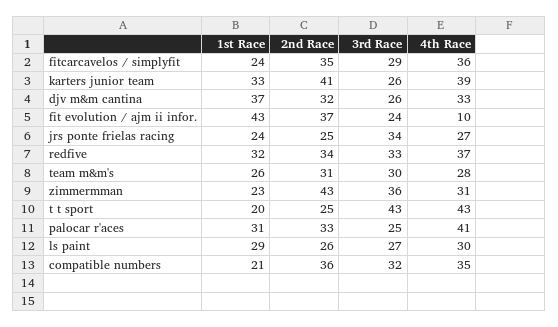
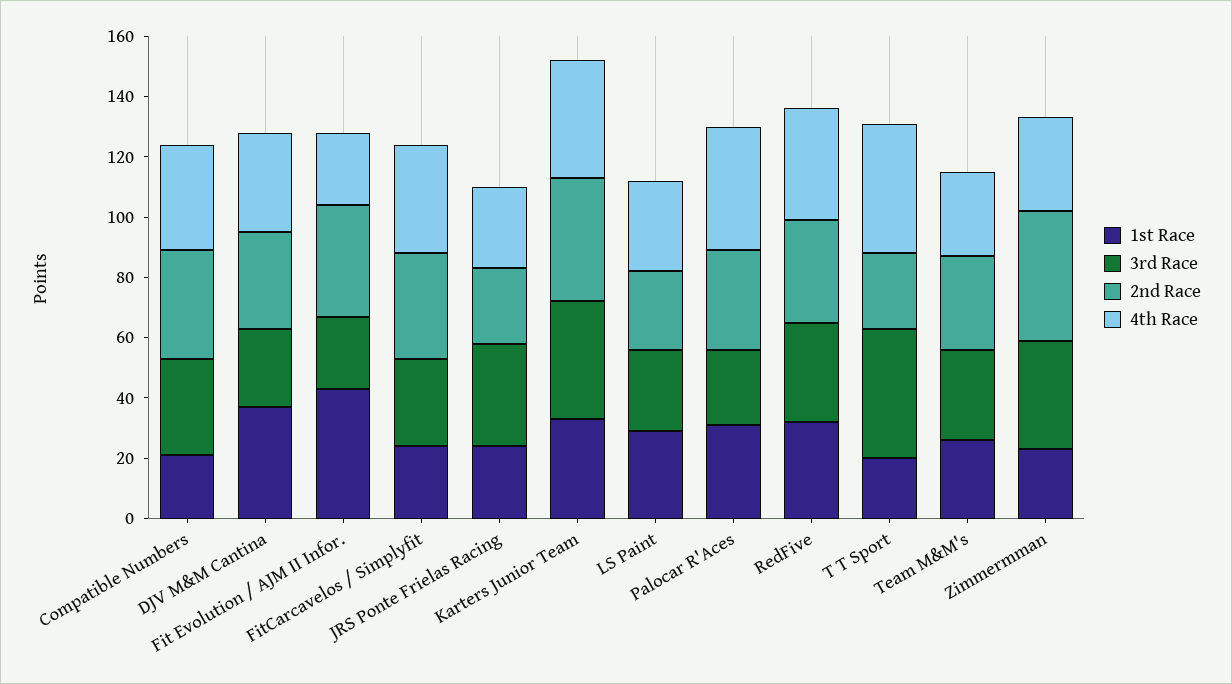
  {
    "1st Race": {
      "fitcarcavelos / simplyfit": 24,
      "karters junior team": 33,
      "djv m&m cantina": 37,
      "fit evolution / ajm ii infor.": 43,
      "jrs ponte frielas racing": 24,
      "redfive": 32,
      "team m&m's": 26,
      "zimmermman": 23,
      "t t sport": 20,
      "palocar r'aces": 31,
      "ls paint": 29,
      "compatible numbers": 21
    },
    "2nd Race": {
      "fitcarcavelos / simplyfit": 35,
      "karters junior team": 41,
      "djv m&m cantina": 32,
      "fit evolution / ajm ii infor.": 37,
      "jrs ponte frielas racing": 25,
      "redfive": 34,
      "team m&m's": 31,
      "zimmermman": 43,
      "t t sport": 25,
      "palocar r'aces": 33,
      "ls paint": 26,
      "compatible numbers": 36
    },
    "3rd Race": {
      "fitcarcavelos / simplyfit": 29,
-     "karters junior team": 26,
+     "karters junior team": 40,
      "djv m&m cantina": 26,
      "fit evolution / ajm ii infor.": 24,
      "jrs ponte frielas racing": 34,
      "redfive": 33,
      "team m&m's": 30,
      "zimmermman": 36,
      "t t sport": 43,
      "palocar r'aces": 25,
      "ls paint": 27,
      "compatible numbers": 32
    },
    "4th Race": {
      "fitcarcavelos / simplyfit": 36,
      "karters junior team": 39,
      "djv m&m cantina": 33,
-     "fit evolution / ajm ii infor.": 10,
+     "fit evolution / ajm ii infor.": 25,
      "jrs ponte frielas racing": 27,
      "redfive": 37,
      "team m&m's": 28,
      "zimmermman": 31,
      "t t sport": 43,
      "palocar r'aces": 41,
      "ls paint": 30,
      "compatible numbers": 35
    }
  }

